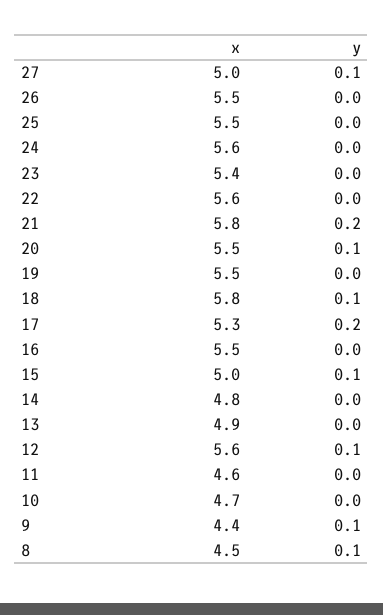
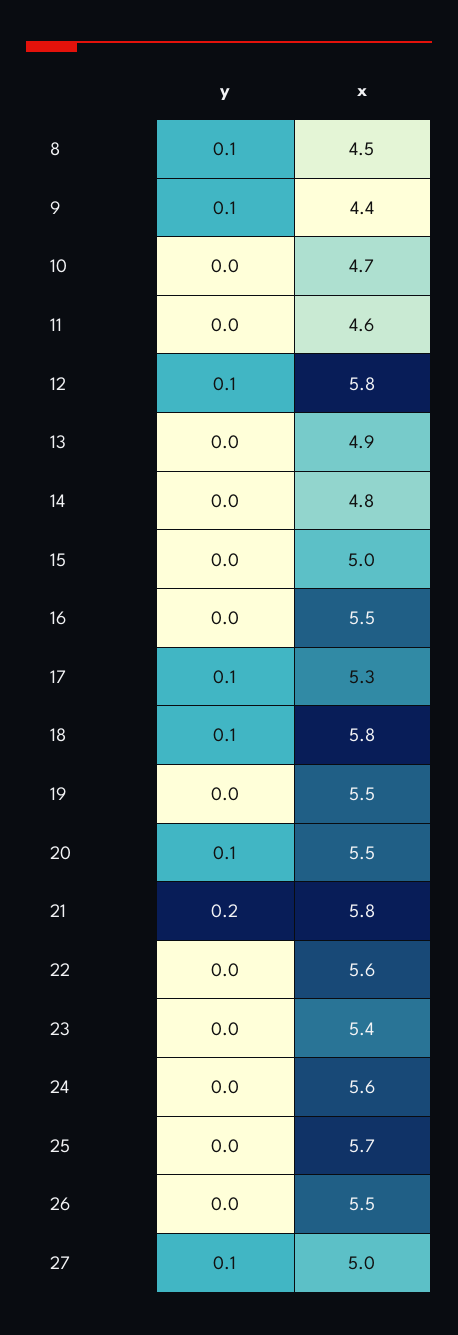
  {
    "x": {
      "27": 5,
      "26": 5.5,
-     "25": 5.5,
+     "25": 5.7,
      "24": 5.6,
      "23": 5.4,
      "22": 5.6,
      "21": 5.8,
      "20": 5.5,
      "19": 5.5,
      "18": 5.8,
      "17": 5.3,
      "16": 5.5,
      "15": 5,
      "14": 4.8,
      "13": 4.9,
-     "12": 5.6,
+     "12": 5.8,
      "11": 4.6,
      "10": 4.7,
      "9": 4.4,
      "8": 4.5
    },
    "y": {
      "27": 0.1,
      "26": 0,
      "25": 0,
      "24": 0,
      "23": 0,
      "22": 0,
      "21": 0.2,
      "20": 0.1,
      "19": 0,
      "18": 0.1,
-     "17": 0.2,
+     "17": 0.1,
      "16": 0,
-     "15": 0.1,
+     "15": 0,
      "14": 0,
      "13": 0,
      "12": 0.1,
      "11": 0,
      "10": 0,
      "9": 0.1,
      "8": 0.1
    }
  }

